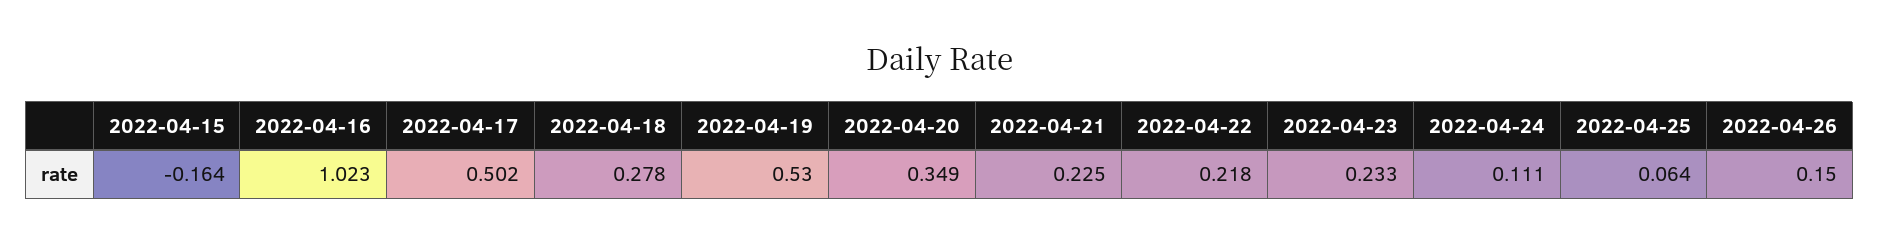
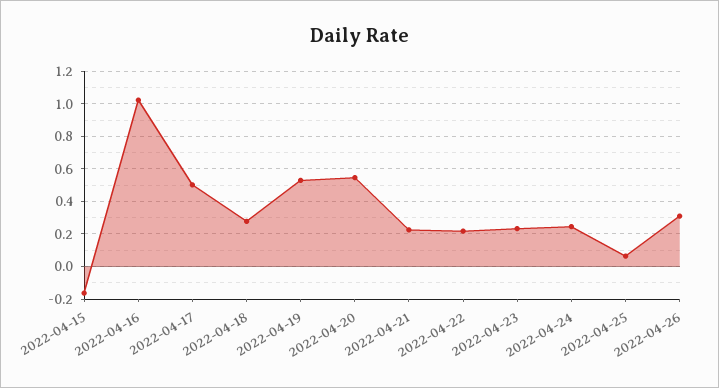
  {
    "2022-04-15": -0.164,
    "2022-04-16": 1.023,
    "2022-04-17": 0.502,
    "2022-04-18": 0.278,
    "2022-04-19": 0.53,
-   "2022-04-20": 0.349,
+   "2022-04-20": 0.55,
    "2022-04-21": 0.225,
    "2022-04-22": 0.218,
    "2022-04-23": 0.233,
-   "2022-04-24": 0.111,
+   "2022-04-24": 0.25,
    "2022-04-25": 0.064,
-   "2022-04-26": 0.15
+   "2022-04-26": 0.3
  }

